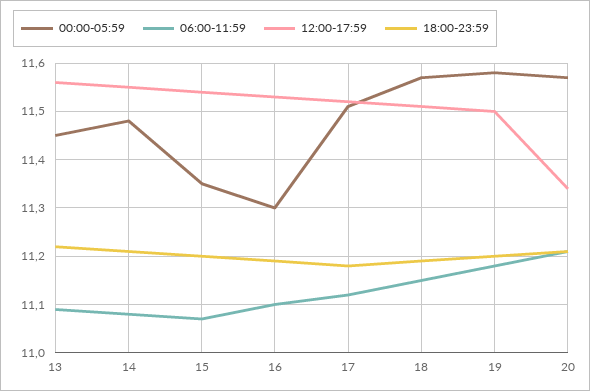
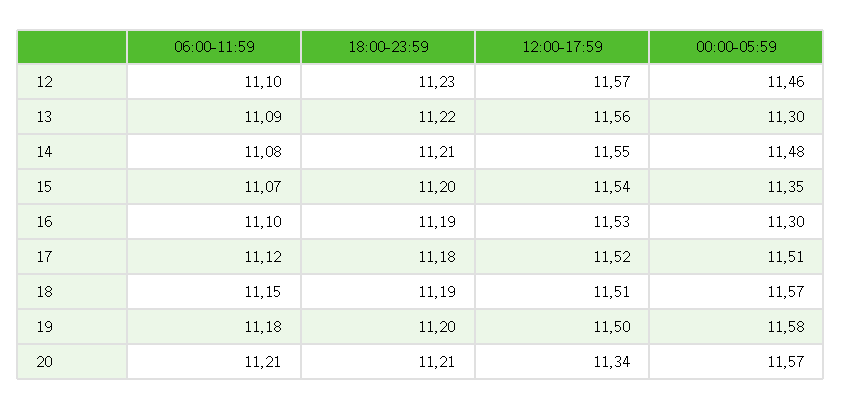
  {
    "00:00-05:59": {
-     "13": 11.45,
+     "13": 11.3,
      "14": 11.48,
      "15": 11.35,
      "16": 11.3,
      "17": 11.51,
      "18": 11.57,
      "19": 11.58,
-     "20": 11.57
+     "20": 11.57,
+     "12": 11.46
    },
    "06:00-11:59": {
      "13": 11.09,
      "14": 11.08,
      "15": 11.07,
      "16": 11.1,
      "17": 11.12,
      "18": 11.15,
      "19": 11.18,
-     "20": 11.21
+     "20": 11.21,
+     "12": 11.1
    },
    "12:00-17:59": {
      "13": 11.56,
      "14": 11.55,
      "15": 11.54,
      "16": 11.53,
      "17": 11.52,
      "18": 11.51,
      "19": 11.5,
-     "20": 11.34
+     "20": 11.34,
+     "12": 11.57
    },
    "18:00-23:59": {
      "13": 11.22,
      "14": 11.21,
      "15": 11.2,
      "16": 11.19,
      "17": 11.18,
      "18": 11.19,
      "19": 11.2,
-     "20": 11.21
+     "20": 11.21,
+     "12": 11.23
    }
  }

